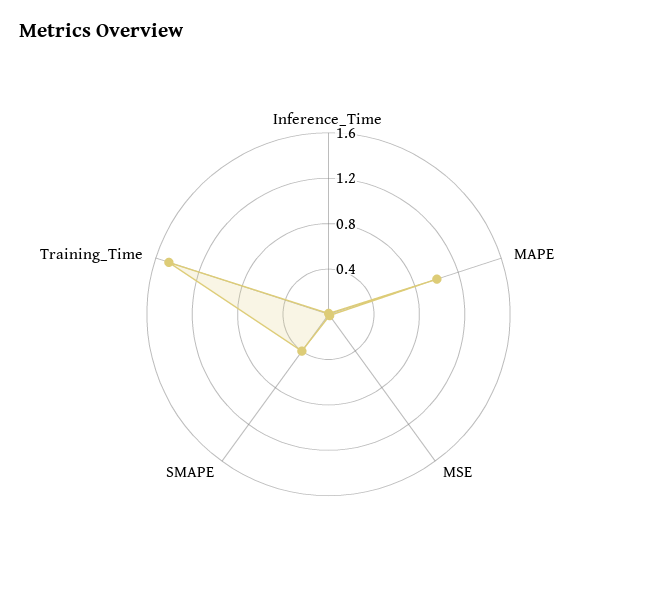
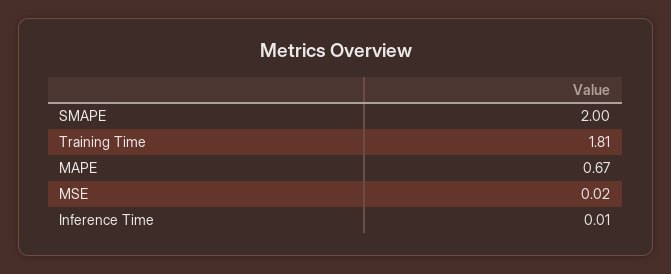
  {
    "Inference_Time": 0.01,
-   "MAPE": 1,
+   "MAPE": 0.67,
    "MSE": 0.02,
-   "SMAPE": 0.4,
+   "SMAPE": 2,
-   "Training_Time": 1.5
+   "Training_Time": 1.81
  }

